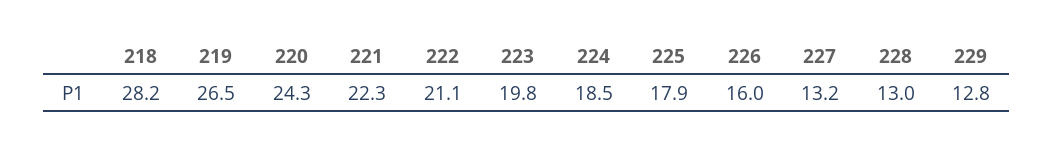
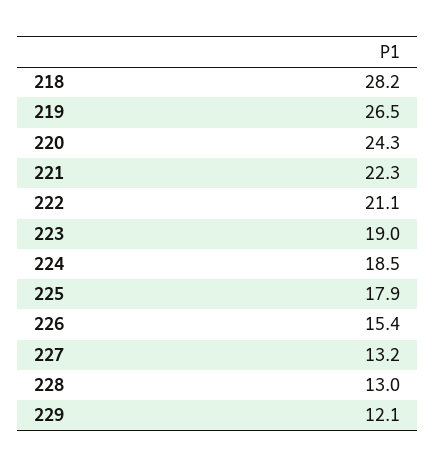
  {
    "218": 28.2,
    "219": 26.5,
    "220": 24.3,
    "221": 22.3,
    "222": 21.1,
-   "223": 19.8,
+   "223": 19,
    "224": 18.5,
    "225": 17.9,
-   "226": 16,
+   "226": 15.4,
    "227": 13.2,
    "228": 13,
-   "229": 12.8
+   "229": 12.1
  }

